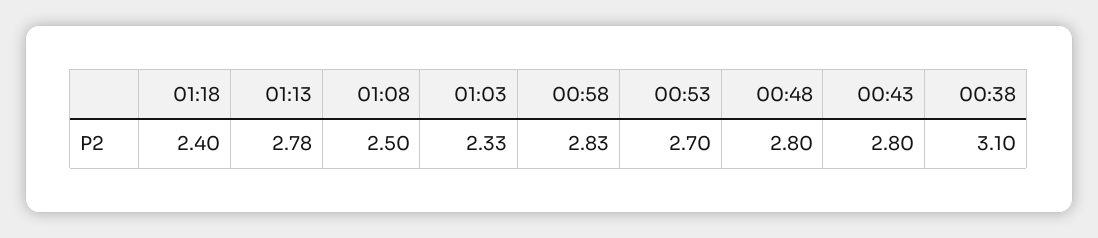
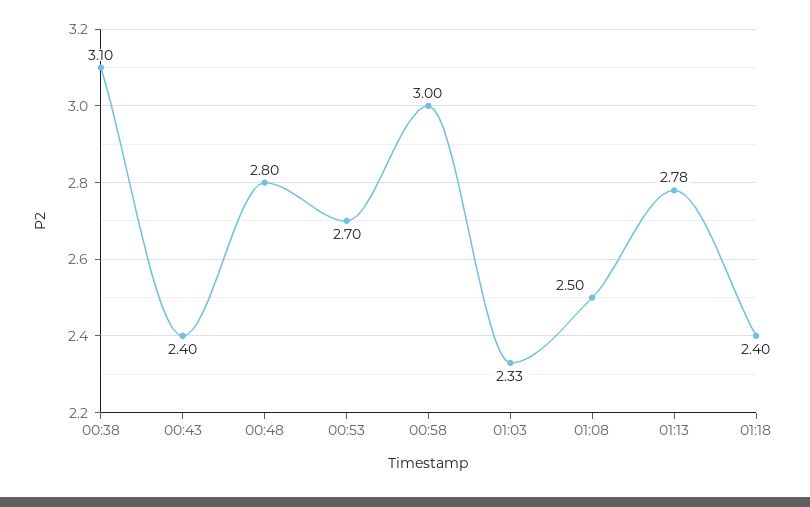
  {
    "01:18": 2.4,
    "01:13": 2.78,
    "01:08": 2.5,
    "01:03": 2.33,
-   "00:58": 2.83,
+   "00:58": 3,
    "00:53": 2.7,
    "00:48": 2.8,
-   "00:43": 2.8,
+   "00:43": 2.4,
    "00:38": 3.1
  }

